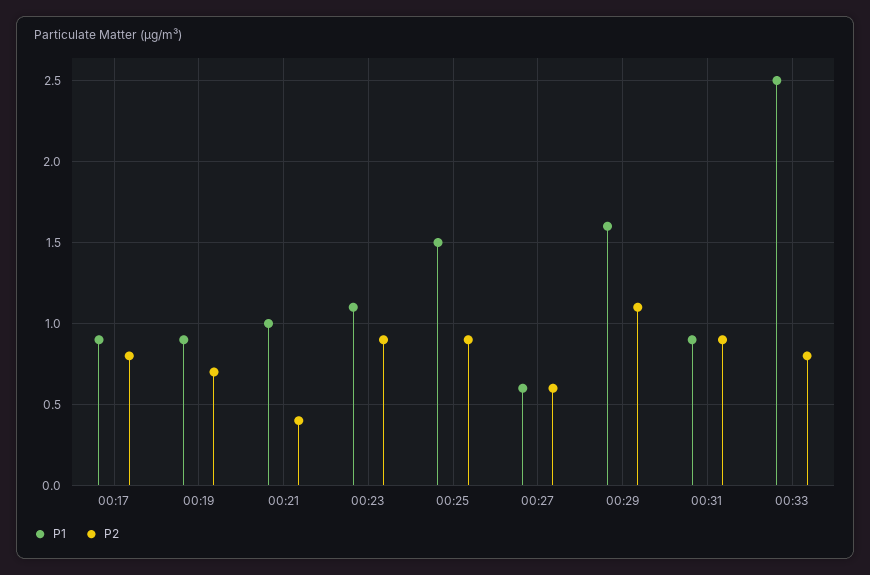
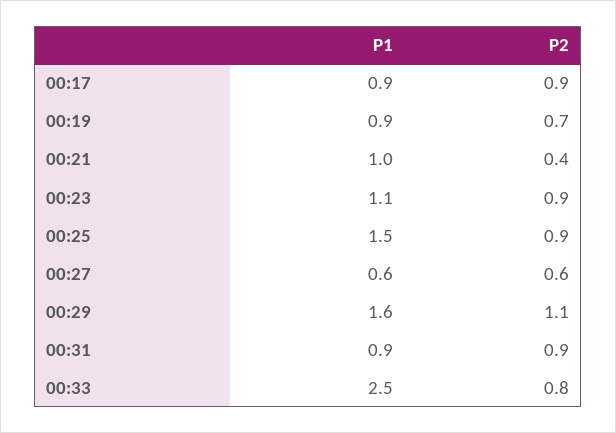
  {
    "P1": {
      "00:17": 0.9,
      "00:19": 0.9,
      "00:21": 1,
      "00:23": 1.1,
      "00:25": 1.5,
      "00:27": 0.6,
      "00:29": 1.6,
      "00:31": 0.9,
      "00:33": 2.5
    },
    "P2": {
-     "00:17": 0.8,
+     "00:17": 0.9,
      "00:19": 0.7,
      "00:21": 0.4,
      "00:23": 0.9,
      "00:25": 0.9,
      "00:27": 0.6,
      "00:29": 1.1,
      "00:31": 0.9,
      "00:33": 0.8
    }
  }

